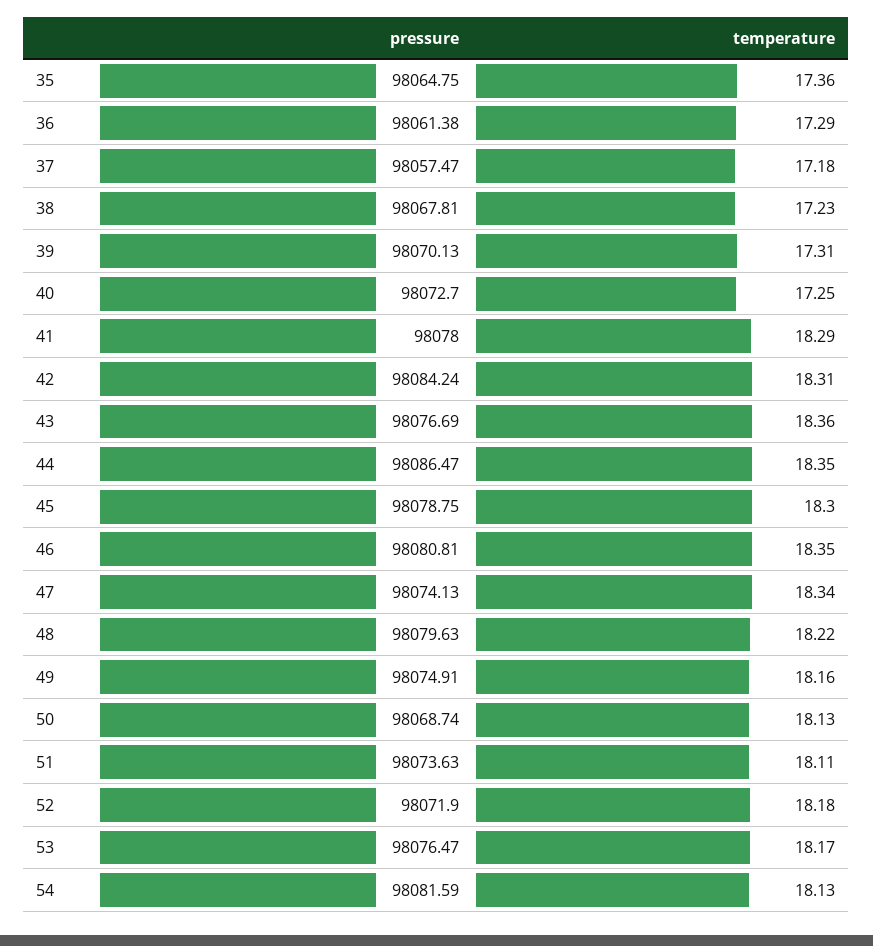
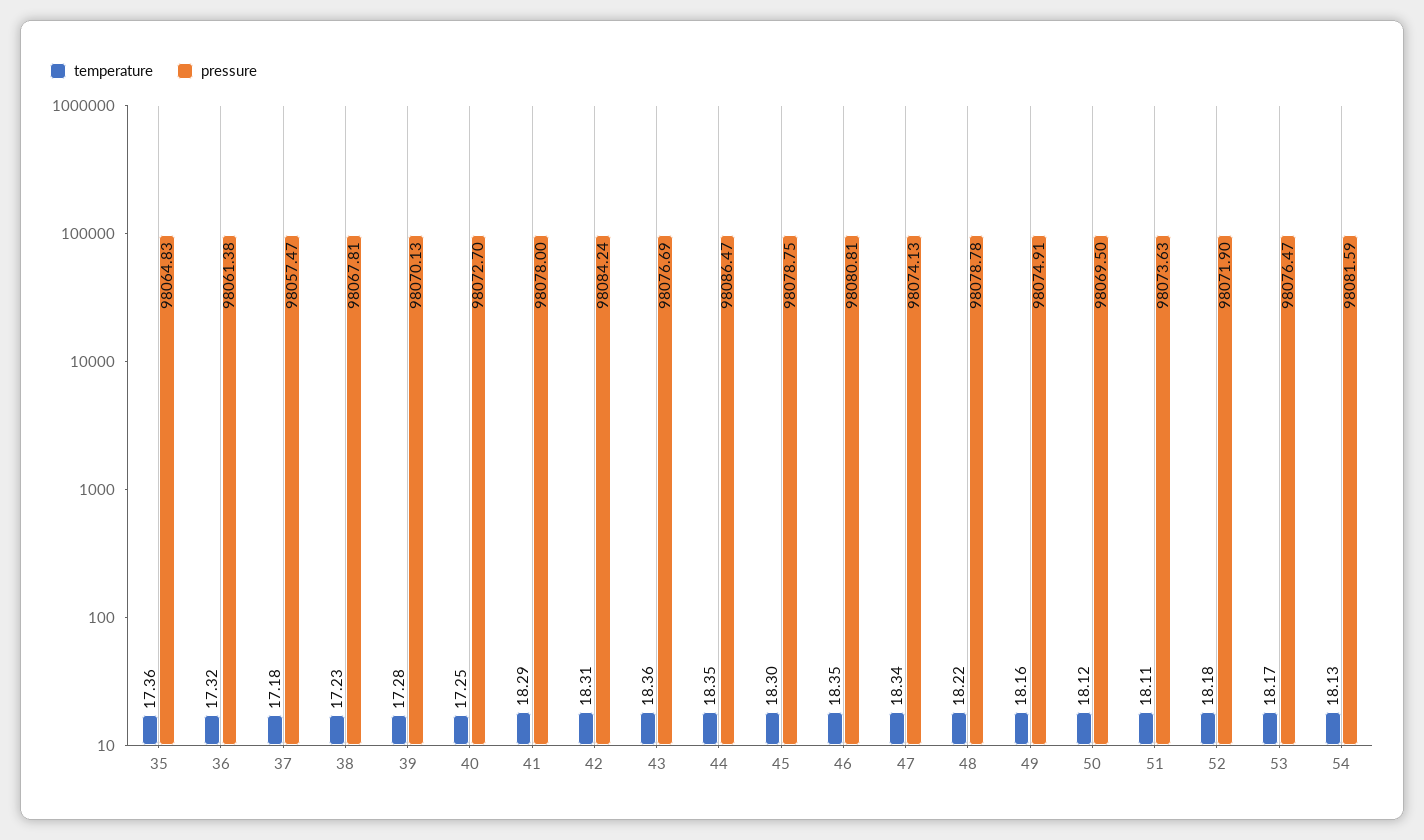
  {
    "pressure": {
-     "35": 98064.75,
+     "35": 98064.83,
      "36": 98061.38,
      "37": 98057.47,
      "38": 98067.81,
      "39": 98070.13,
      "40": 98072.7,
      "41": 98078,
      "42": 98084.24,
      "43": 98076.69,
      "44": 98086.47,
      "45": 98078.75,
      "46": 98080.81,
      "47": 98074.13,
-     "48": 98079.63,
+     "48": 98078.78,
      "49": 98074.91,
-     "50": 98068.74,
+     "50": 98069.5,
      "51": 98073.63,
      "52": 98071.9,
      "53": 98076.47,
      "54": 98081.59
    },
    "temperature": {
      "35": 17.36,
-     "36": 17.29,
+     "36": 17.32,
      "37": 17.18,
      "38": 17.23,
-     "39": 17.31,
+     "39": 17.28,
      "40": 17.25,
      "41": 18.29,
      "42": 18.31,
      "43": 18.36,
      "44": 18.35,
      "45": 18.3,
      "46": 18.35,
      "47": 18.34,
      "48": 18.22,
      "49": 18.16,
-     "50": 18.13,
+     "50": 18.12,
      "51": 18.11,
      "52": 18.18,
      "53": 18.17,
      "54": 18.13
    }
  }

